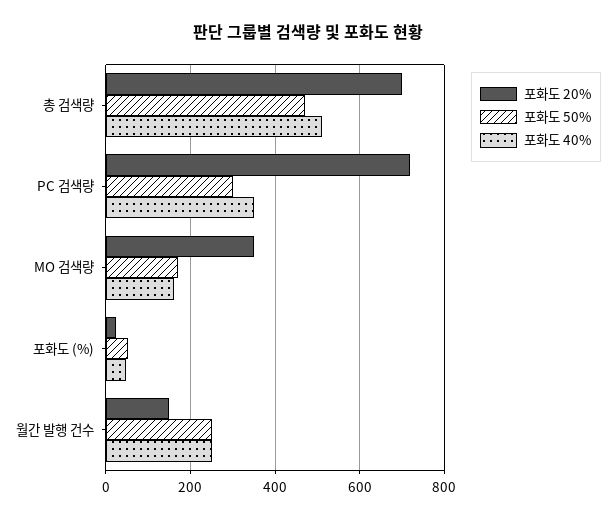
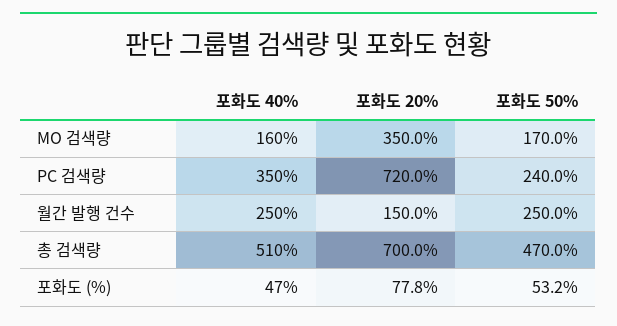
  {
    "포화도 20%": {
      "총 검색량": 700,
      "PC 검색량": 720,
      "MO 검색량": 350,
-     "포화도 (%)": 20,
+     "포화도 (%)": 77.8,
      "월간 발행 건수": 150
    },
    "포화도 50%": {
      "총 검색량": 470,
-     "PC 검색량": 300,
+     "PC 검색량": 240,
      "MO 검색량": 170,
      "포화도 (%)": 53.2,
      "월간 발행 건수": 250
    },
    "포화도 40%": {
      "총 검색량": 510,
      "PC 검색량": 350,
      "MO 검색량": 160,
      "포화도 (%)": 47,
      "월간 발행 건수": 250
    }
  }

